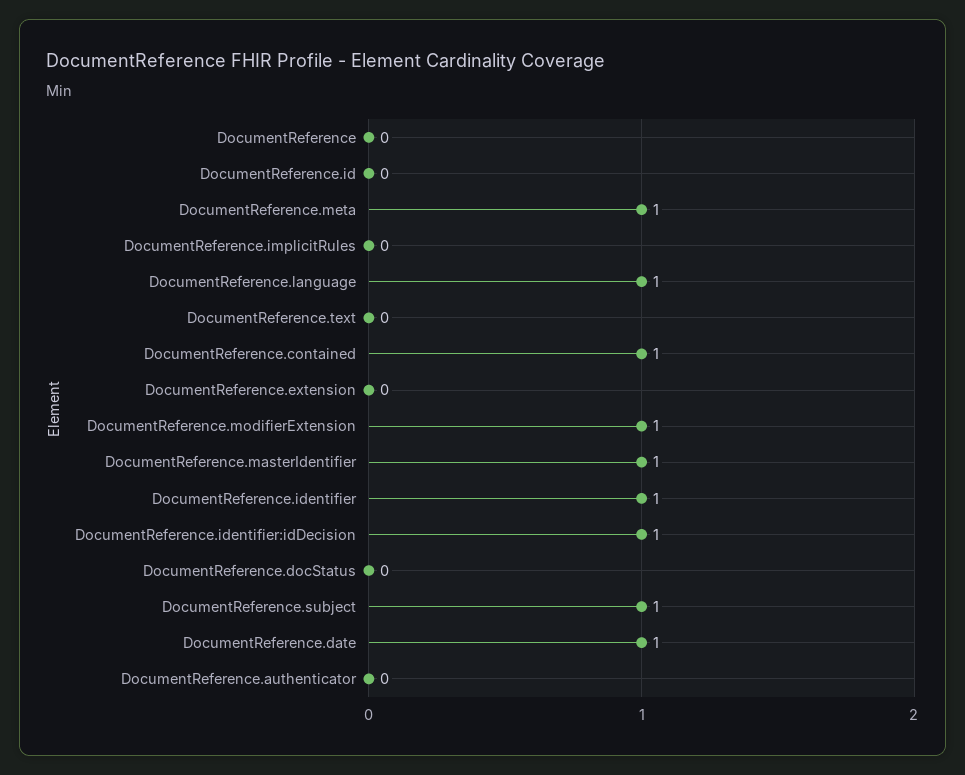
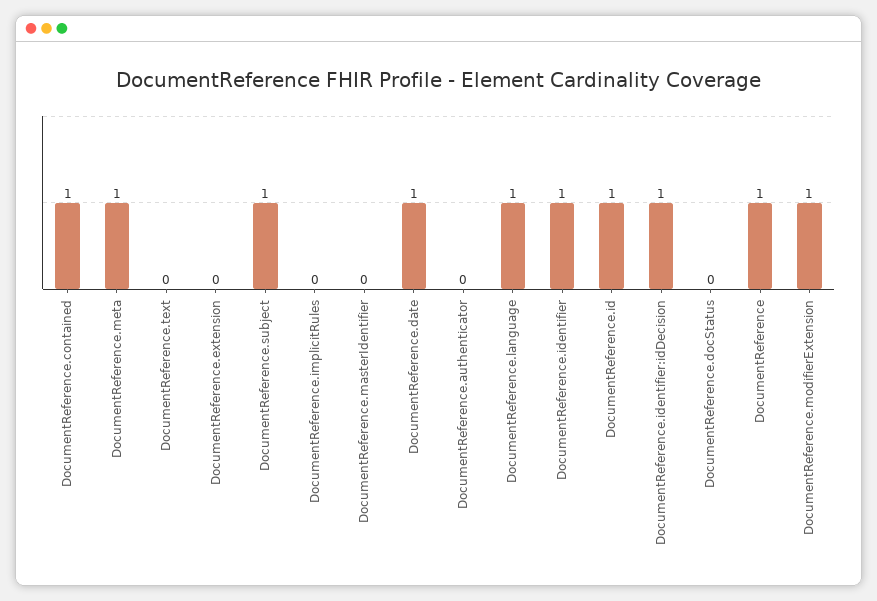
  {
-   "DocumentReference": 0,
+   "DocumentReference": 1,
-   "DocumentReference.id": 0,
+   "DocumentReference.id": 1,
    "DocumentReference.meta": 1,
    "DocumentReference.implicitRules": 0,
    "DocumentReference.language": 1,
    "DocumentReference.text": 0,
    "DocumentReference.contained": 1,
    "DocumentReference.extension": 0,
    "DocumentReference.modifierExtension": 1,
-   "DocumentReference.masterIdentifier": 1,
+   "DocumentReference.masterIdentifier": 0,
    "DocumentReference.identifier": 1,
    "DocumentReference.identifier:idDecision": 1,
    "DocumentReference.docStatus": 0,
    "DocumentReference.subject": 1,
    "DocumentReference.date": 1,
    "DocumentReference.authenticator": 0
  }

